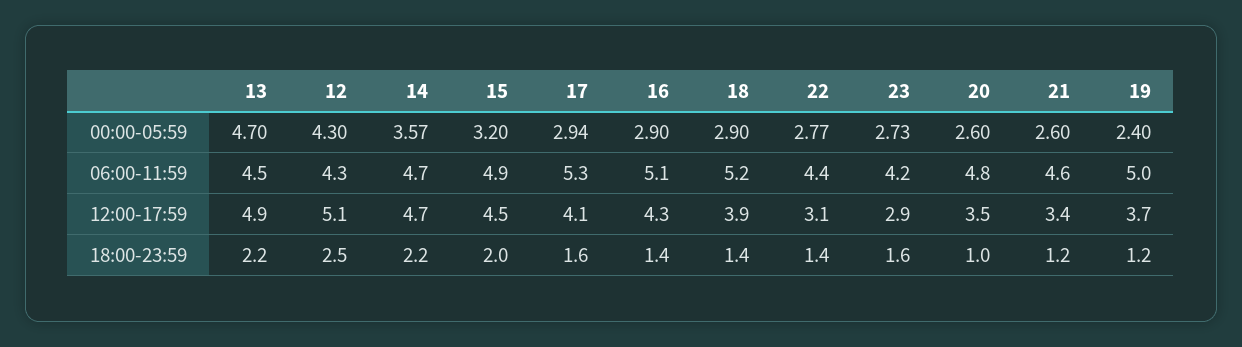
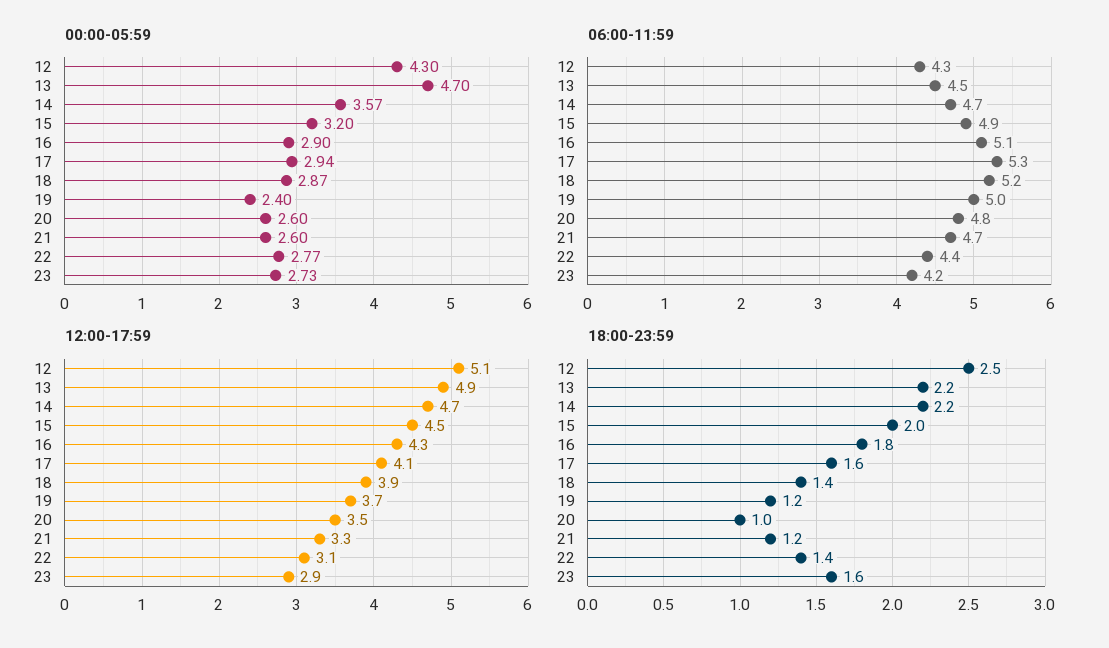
  {
    "00:00-05:59": {
      "13": 4.7,
      "12": 4.3,
      "14": 3.57,
      "15": 3.2,
      "17": 2.94,
      "16": 2.9,
-     "18": 2.9,
+     "18": 2.87,
      "22": 2.77,
      "23": 2.73,
      "20": 2.6,
      "21": 2.6,
      "19": 2.4
    },
    "06:00-11:59": {
      "13": 4.5,
      "12": 4.3,
      "14": 4.7,
      "15": 4.9,
      "17": 5.3,
      "16": 5.1,
      "18": 5.2,
      "22": 4.4,
      "23": 4.2,
      "20": 4.8,
-     "21": 4.6,
+     "21": 4.7,
      "19": 5
    },
    "12:00-17:59": {
      "13": 4.9,
      "12": 5.1,
      "14": 4.7,
      "15": 4.5,
      "17": 4.1,
      "16": 4.3,
      "18": 3.9,
      "22": 3.1,
      "23": 2.9,
      "20": 3.5,
-     "21": 3.4,
+     "21": 3.3,
      "19": 3.7
    },
    "18:00-23:59": {
      "13": 2.2,
      "12": 2.5,
      "14": 2.2,
      "15": 2,
      "17": 1.6,
-     "16": 1.4,
+     "16": 1.8,
      "18": 1.4,
      "22": 1.4,
      "23": 1.6,
      "20": 1,
      "21": 1.2,
      "19": 1.2
    }
  }

